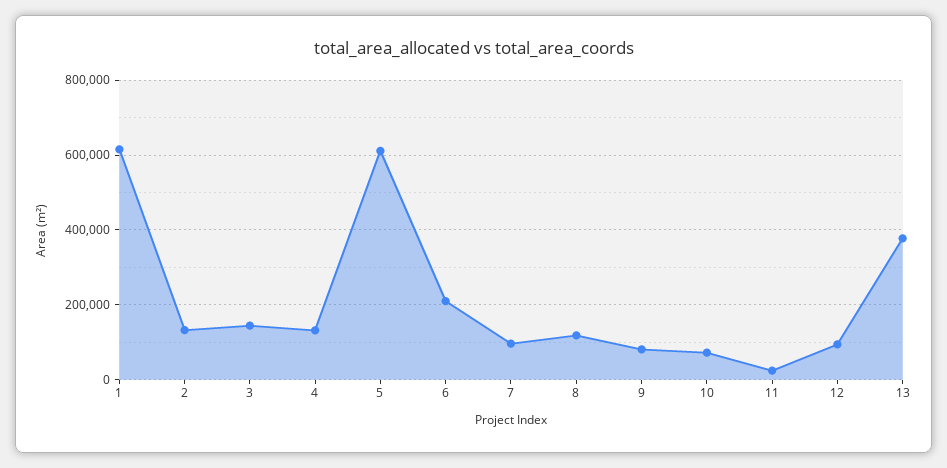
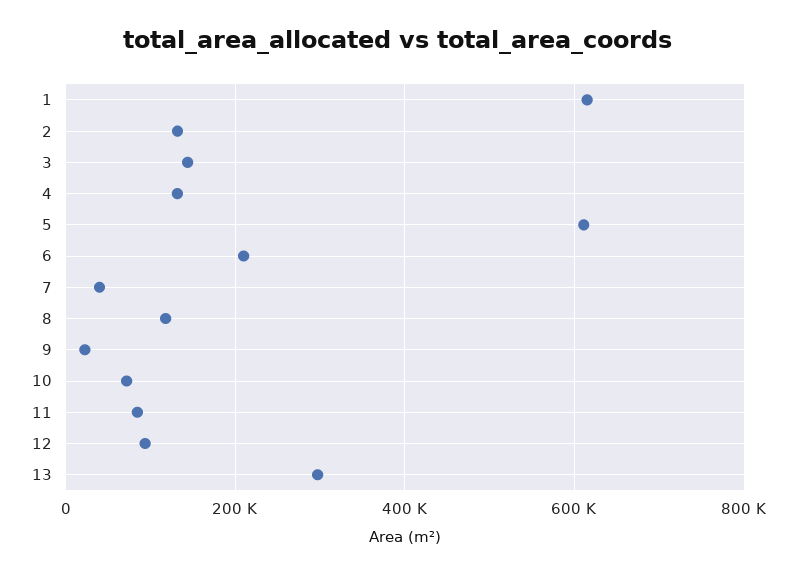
  {
    "1": 620000,
    "2": 140000,
    "3": 140000,
    "4": 140000,
    "5": 620000,
    "6": 220000,
-   "7": 100000,
+   "7": 40000,
    "8": 120000,
-   "9": 80000,
+   "9": 20000,
    "10": 80000,
-   "11": 20000,
+   "11": 80000,
    "12": 100000,
-   "13": 380000
+   "13": 300000
  }

